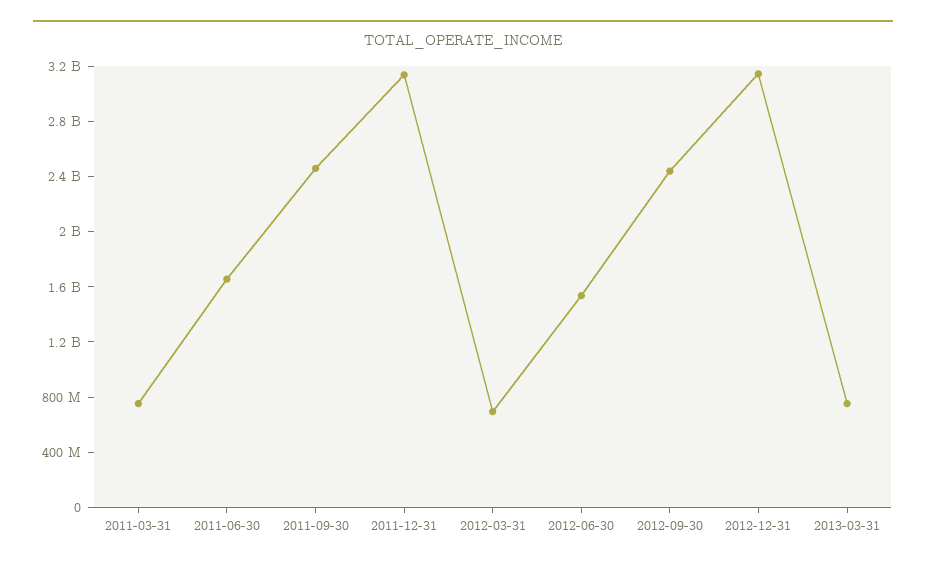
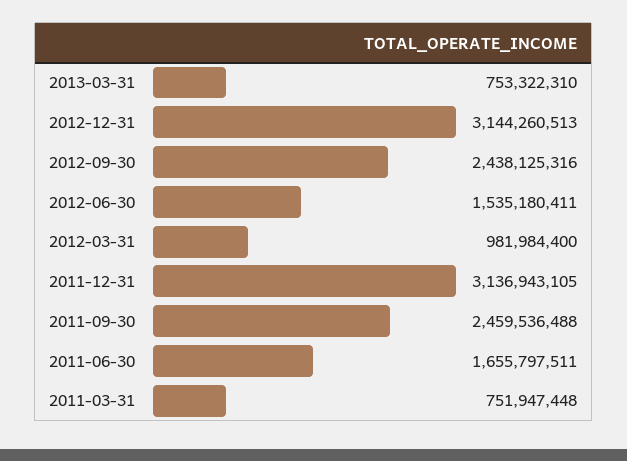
  {
    "2011-03-31": 751947448,
    "2011-06-30": 1655797511,
    "2011-09-30": 2459536488,
    "2011-12-31": 3136943105,
-   "2012-03-31": 700000000,
+   "2012-03-31": 981984400,
    "2012-06-30": 1535180411,
    "2012-09-30": 2438125316,
    "2012-12-31": 3144260513,
    "2013-03-31": 753322310
  }

